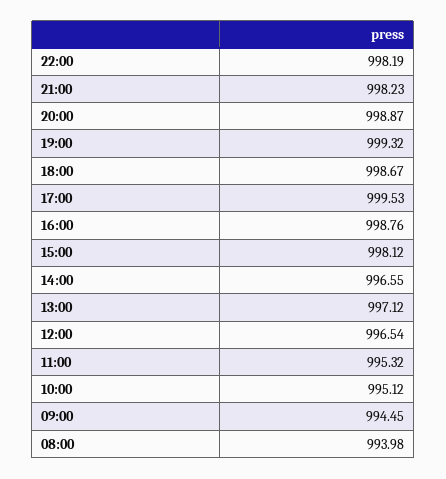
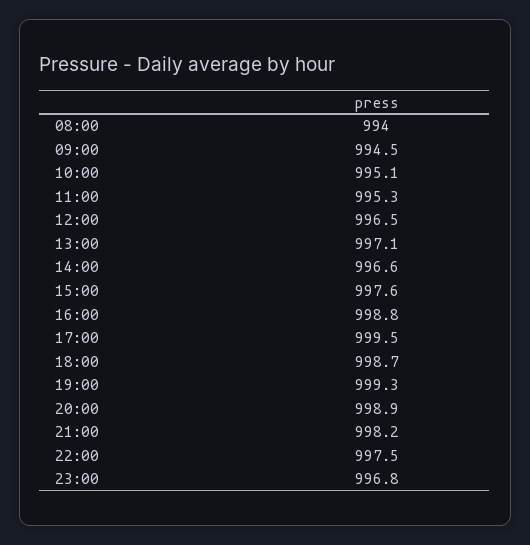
  {
-   "22:00": 998.19,
+   "22:00": 997.5,
    "21:00": 998.23,
    "20:00": 998.87,
    "19:00": 999.32,
    "18:00": 998.67,
    "17:00": 999.53,
    "16:00": 998.76,
-   "15:00": 998.12,
+   "15:00": 997.6,
    "14:00": 996.55,
    "13:00": 997.12,
    "12:00": 996.54,
    "11:00": 995.32,
    "10:00": 995.12,
    "09:00": 994.45,
-   "08:00": 993.98
+   "08:00": 993.98,
+   "23:00": 996.8
  }

